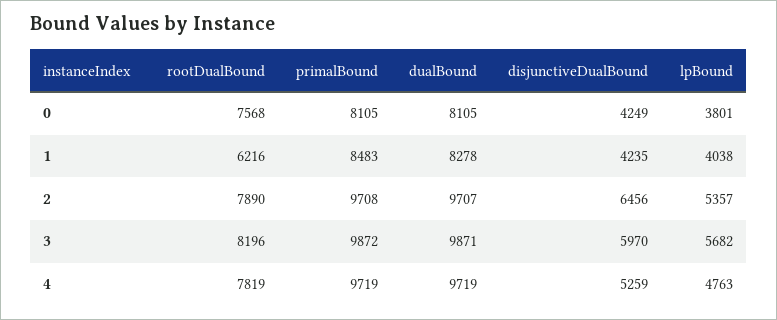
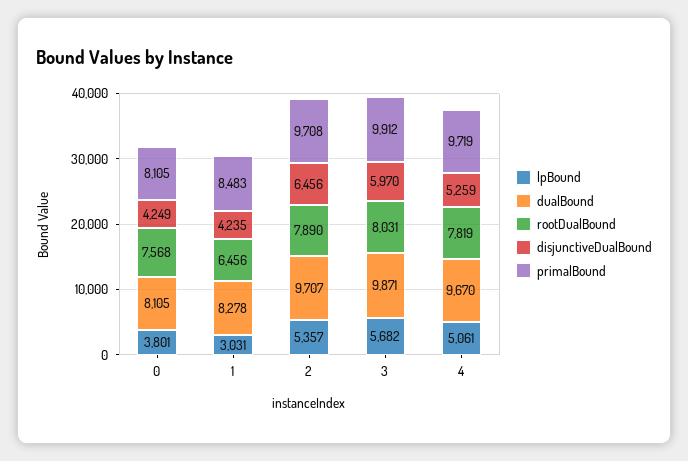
  {
    "rootDualBound": {
      "0": 7568,
-     "1": 6216,
+     "1": 6456,
      "2": 7890,
-     "3": 8196,
+     "3": 8031,
      "4": 7819
    },
    "primalBound": {
      "0": 8105,
      "1": 8483,
      "2": 9708,
-     "3": 9872,
+     "3": 9912,
      "4": 9719
    },
    "dualBound": {
      "0": 8105,
      "1": 8278,
      "2": 9707,
      "3": 9871,
-     "4": 9719
+     "4": 9670
    },
    "disjunctiveDualBound": {
      "0": 4249,
      "1": 4235,
      "2": 6456,
      "3": 5970,
      "4": 5259
    },
    "lpBound": {
      "0": 3801,
-     "1": 4038,
+     "1": 3031,
      "2": 5357,
      "3": 5682,
-     "4": 4763
+     "4": 5061
    }
  }

